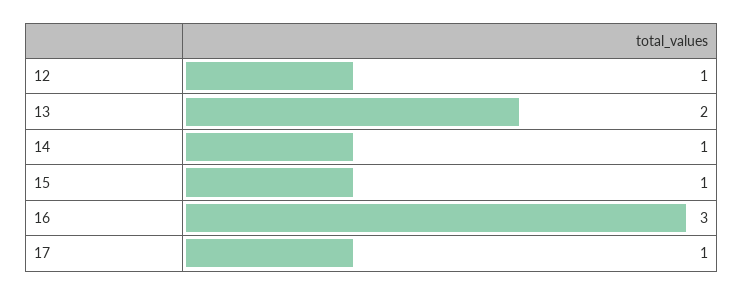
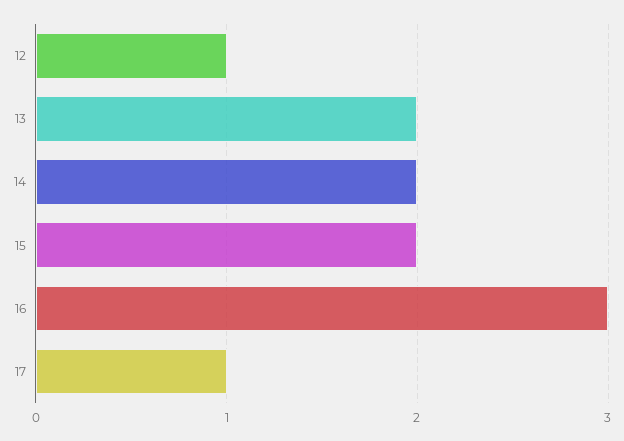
  {
    "12": 1,
    "13": 2,
-   "14": 1,
+   "14": 2,
-   "15": 1,
+   "15": 2,
    "16": 3,
    "17": 1
  }

